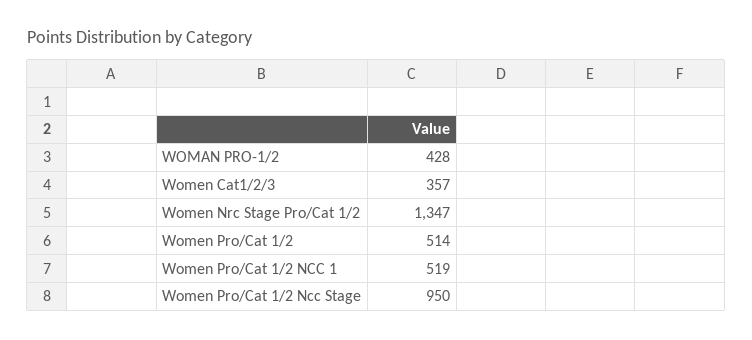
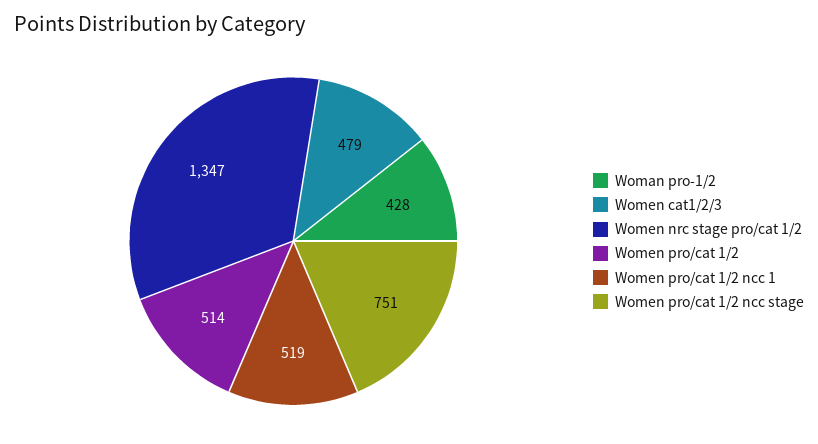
  {
    "WOMAN PRO-1/2": 428,
-   "Women Cat1/2/3": 357,
+   "Women Cat1/2/3": 479,
    "Women Nrc Stage Pro/Cat 1/2": 1347,
    "Women Pro/Cat 1/2": 514,
    "Women Pro/Cat 1/2 NCC 1": 519,
-   "Women Pro/Cat 1/2 Ncc Stage": 950
+   "Women Pro/Cat 1/2 Ncc Stage": 751
  }

